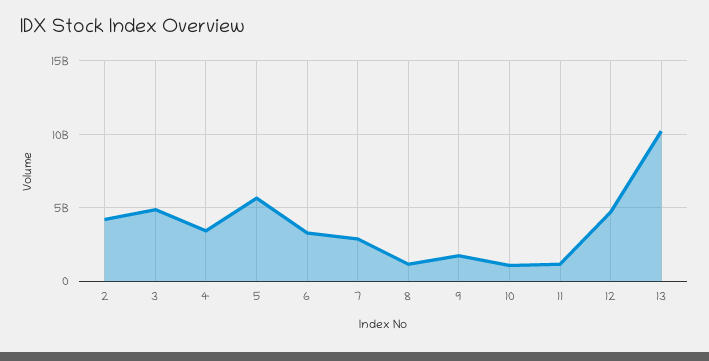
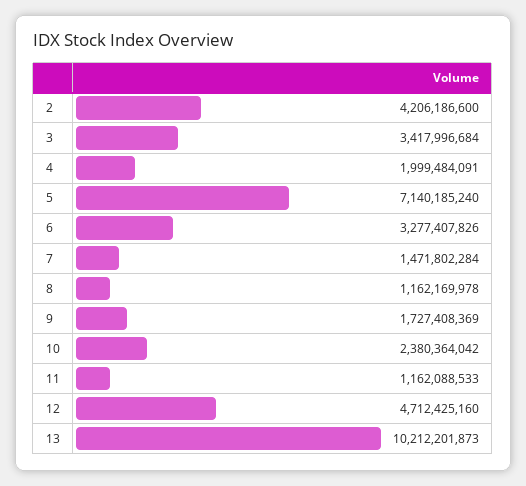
  {
    "2": 4206186600,
-   "3": 5000000000,
+   "3": 3417996684,
-   "4": 3500000000,
+   "4": 1999484091,
-   "5": 5500000000,
+   "5": 7140185240,
    "6": 3277407826,
-   "7": 3000000000,
+   "7": 1471802284,
    "8": 1162169978,
    "9": 1727408369,
-   "10": 1000000000,
+   "10": 2380364042,
    "11": 1162088533,
    "12": 4712425160,
    "13": 10212201873
  }

